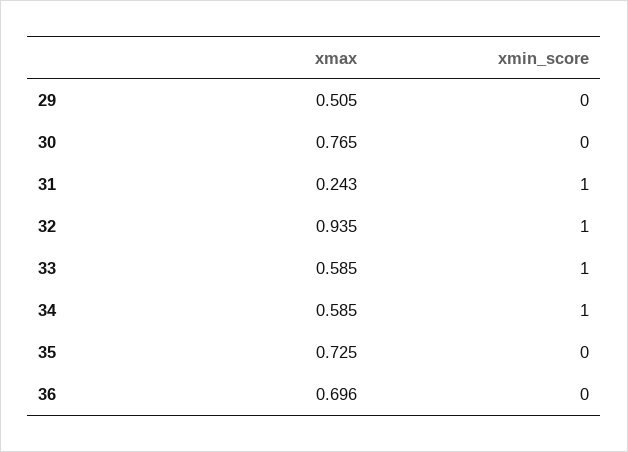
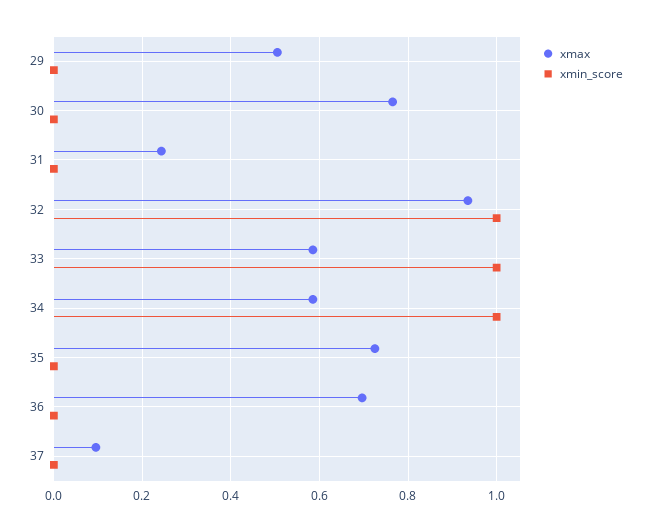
  {
    "xmax": {
      "29": 0.505,
      "30": 0.765,
      "31": 0.243,
      "32": 0.935,
      "33": 0.585,
      "34": 0.585,
      "35": 0.725,
-     "36": 0.696
+     "36": 0.696,
+     "37": 0.1
    },
    "xmin_score": {
      "29": 0,
      "30": 0,
-     "31": 1,
+     "31": 0,
      "32": 1,
      "33": 1,
      "34": 1,
      "35": 0,
-     "36": 0
+     "36": 0,
+     "37": 0
    }
  }

